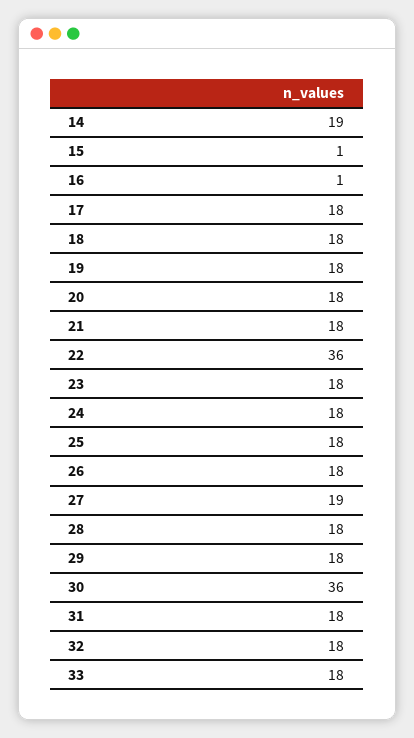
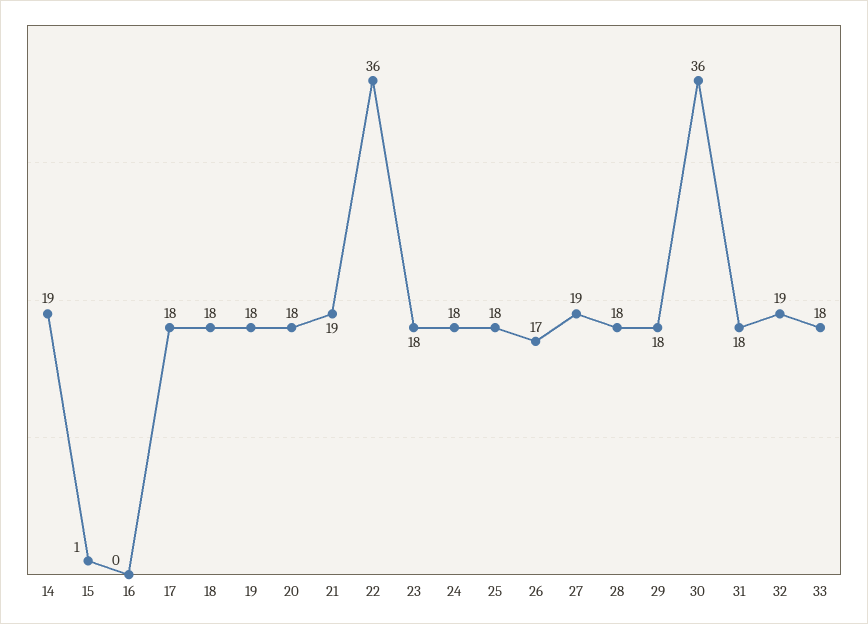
  {
    "14": 19,
    "15": 1,
-   "16": 1,
+   "16": 0,
    "17": 18,
    "18": 18,
    "19": 18,
    "20": 18,
-   "21": 18,
+   "21": 19,
    "22": 36,
    "23": 18,
    "24": 18,
    "25": 18,
-   "26": 18,
+   "26": 17,
    "27": 19,
    "28": 18,
    "29": 18,
    "30": 36,
    "31": 18,
-   "32": 18,
+   "32": 19,
    "33": 18
  }

